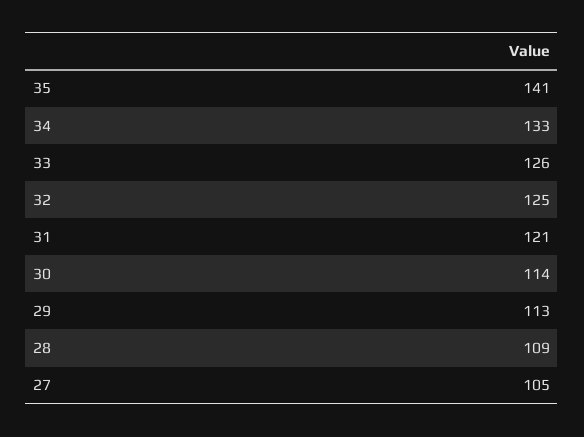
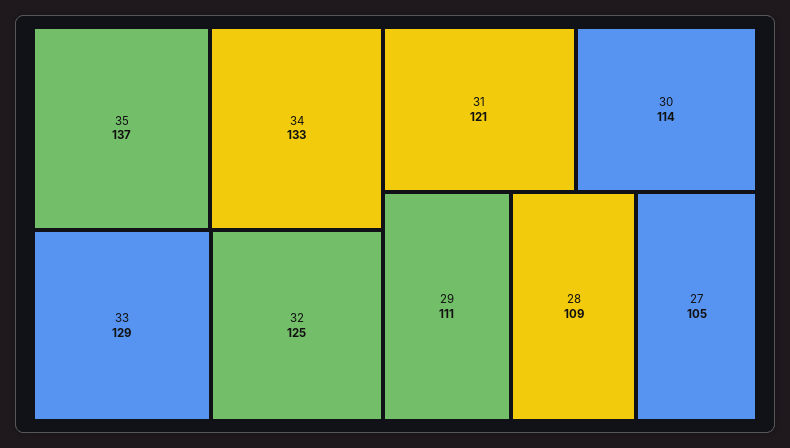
  {
-   "35": 141,
+   "35": 137,
    "34": 133,
-   "33": 126,
+   "33": 129,
    "32": 125,
    "31": 121,
    "30": 114,
-   "29": 113,
+   "29": 111,
    "28": 109,
    "27": 105
  }

